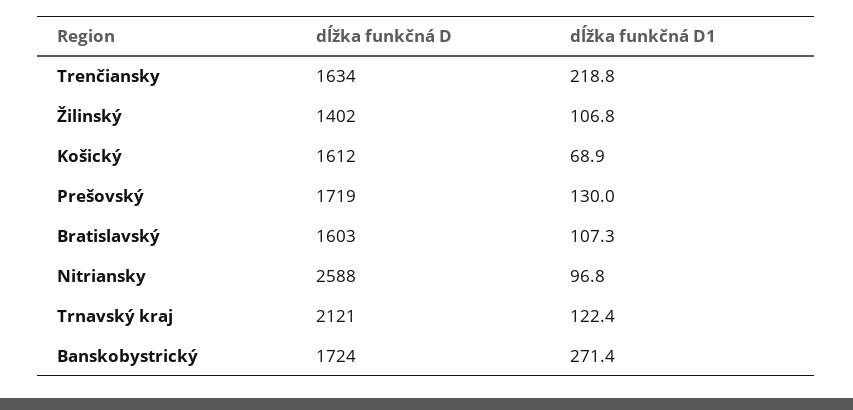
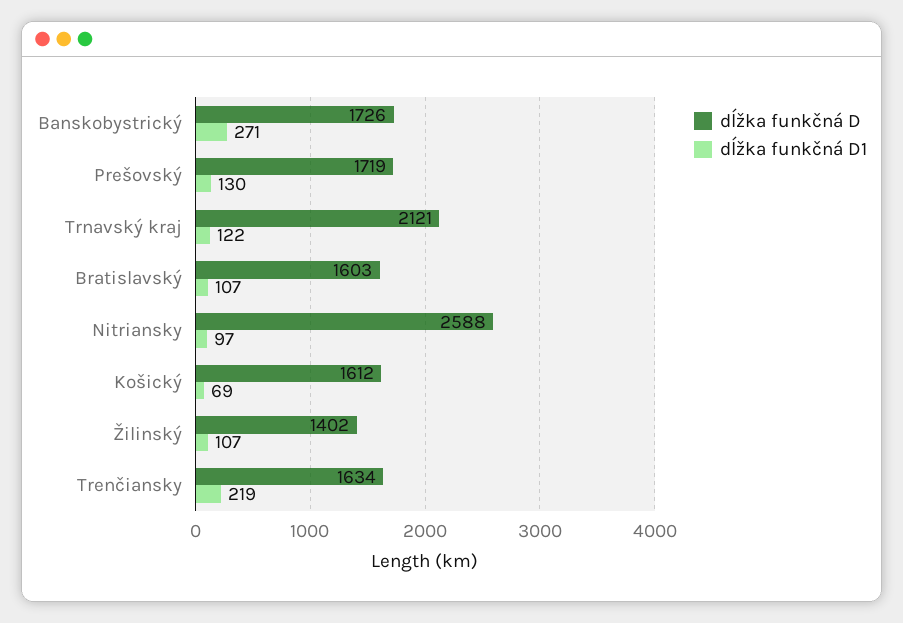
  {
    "dĺžka funkčná D": {
      "Trenčiansky": 1634,
      "Žilinský": 1402,
      "Košický": 1612,
      "Prešovský": 1719,
      "Bratislavský": 1603,
      "Nitriansky": 2588,
      "Trnavský kraj": 2121,
-     "Banskobystrický": 1724
+     "Banskobystrický": 1726
    },
    "dĺžka funkčná D1": {
      "Trenčiansky": 218.8,
      "Žilinský": 106.8,
      "Košický": 68.9,
      "Prešovský": 130,
      "Bratislavský": 107.3,
      "Nitriansky": 96.8,
      "Trnavský kraj": 122.4,
      "Banskobystrický": 271.4
    }
  }

